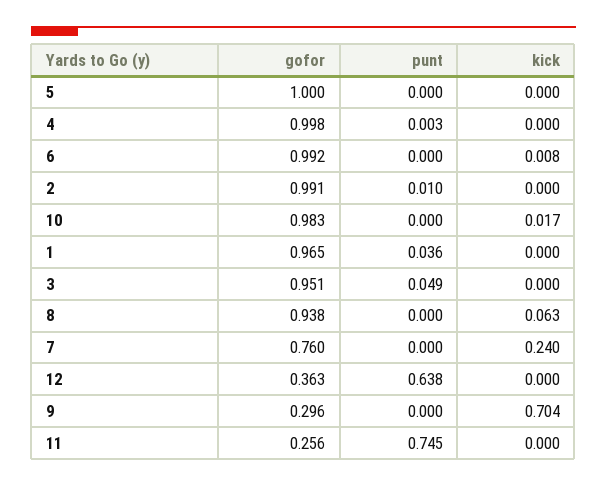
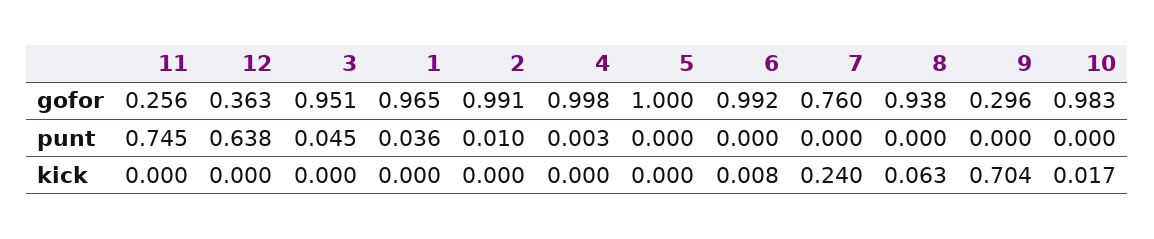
  {
    "gofor": {
      "5": 1,
      "4": 0.998,
      "6": 0.992,
      "2": 0.991,
      "10": 0.983,
      "1": 0.965,
      "3": 0.951,
      "8": 0.938,
      "7": 0.76,
      "12": 0.363,
      "9": 0.296,
      "11": 0.256
    },
    "punt": {
      "5": 0,
      "4": 0.003,
      "6": 0,
      "2": 0.01,
      "10": 0,
      "1": 0.036,
-     "3": 0.049,
+     "3": 0.045,
      "8": 0,
      "7": 0,
      "12": 0.638,
      "9": 0,
      "11": 0.745
    },
    "kick": {
      "5": 0,
      "4": 0,
      "6": 0.008,
      "2": 0,
      "10": 0.017,
      "1": 0,
      "3": 0,
      "8": 0.063,
      "7": 0.24,
      "12": 0,
      "9": 0.704,
      "11": 0
    }
  }

